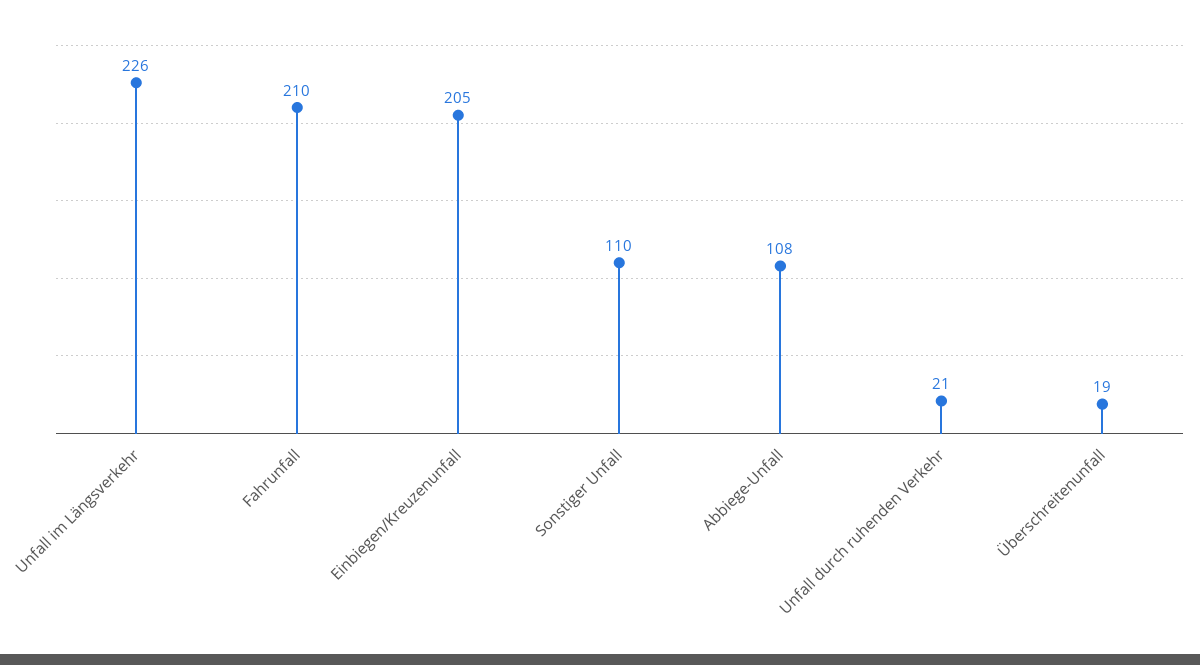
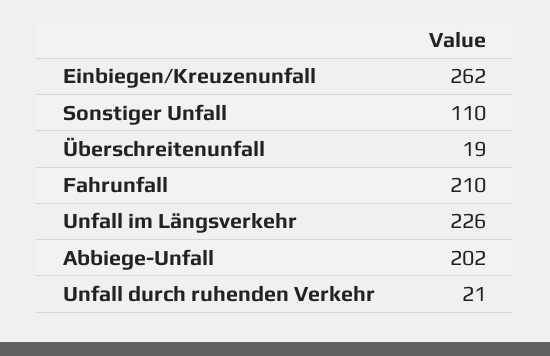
  {
    "Unfall im Längsverkehr": 226,
    "Fahrunfall": 210,
-   "Einbiegen/Kreuzenunfall": 205,
+   "Einbiegen/Kreuzenunfall": 262,
    "Sonstiger Unfall": 110,
-   "Abbiege-Unfall": 108,
+   "Abbiege-Unfall": 202,
    "Unfall durch ruhenden Verkehr": 21,
    "Überschreitenunfall": 19
  }

